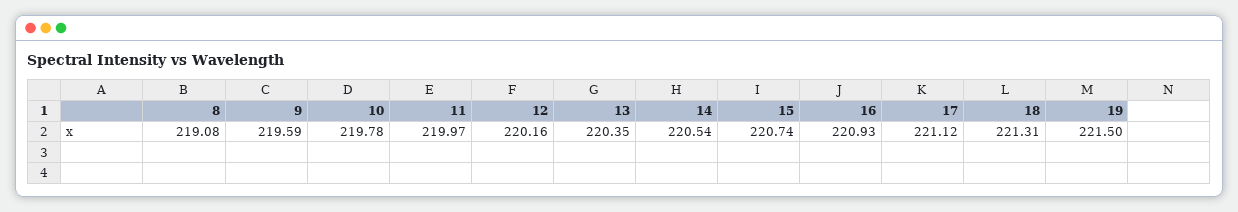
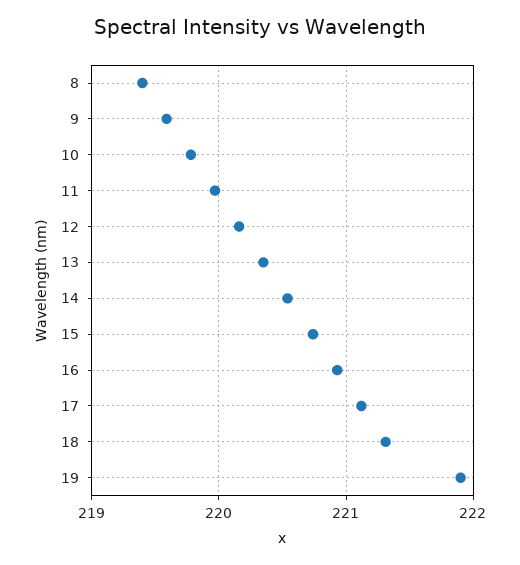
  {
-   "8": 219.08,
+   "8": 219.4,
    "9": 219.59,
    "10": 219.78,
    "11": 219.97,
    "12": 220.16,
    "13": 220.35,
    "14": 220.54,
    "15": 220.74,
    "16": 220.93,
    "17": 221.12,
    "18": 221.31,
-   "19": 221.5
+   "19": 221.9
  }

